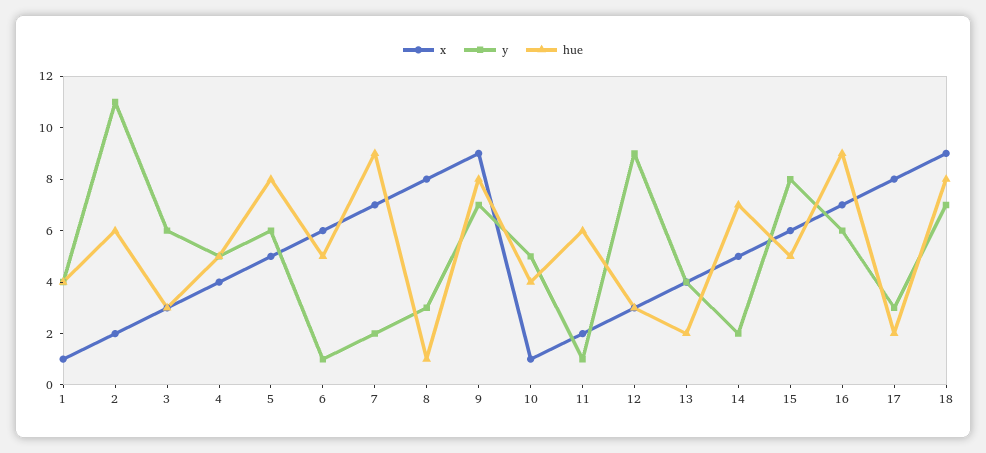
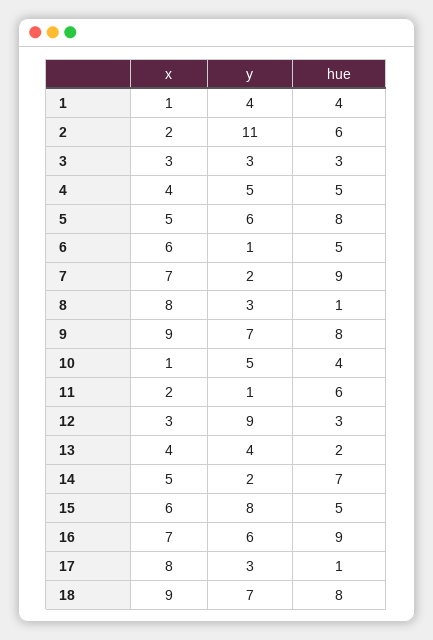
  {
    "x": {
      "1": 1,
      "2": 2,
      "3": 3,
      "4": 4,
      "5": 5,
      "6": 6,
      "7": 7,
      "8": 8,
      "9": 9,
      "10": 1,
      "11": 2,
      "12": 3,
      "13": 4,
      "14": 5,
      "15": 6,
      "16": 7,
      "17": 8,
      "18": 9
    },
    "y": {
      "1": 4,
      "2": 11,
-     "3": 6,
+     "3": 3,
      "4": 5,
      "5": 6,
      "6": 1,
      "7": 2,
      "8": 3,
      "9": 7,
      "10": 5,
      "11": 1,
      "12": 9,
      "13": 4,
      "14": 2,
      "15": 8,
      "16": 6,
      "17": 3,
      "18": 7
    },
    "hue": {
      "1": 4,
      "2": 6,
      "3": 3,
      "4": 5,
      "5": 8,
      "6": 5,
      "7": 9,
      "8": 1,
      "9": 8,
      "10": 4,
      "11": 6,
      "12": 3,
      "13": 2,
      "14": 7,
      "15": 5,
      "16": 9,
-     "17": 2,
+     "17": 1,
      "18": 8
    }
  }

